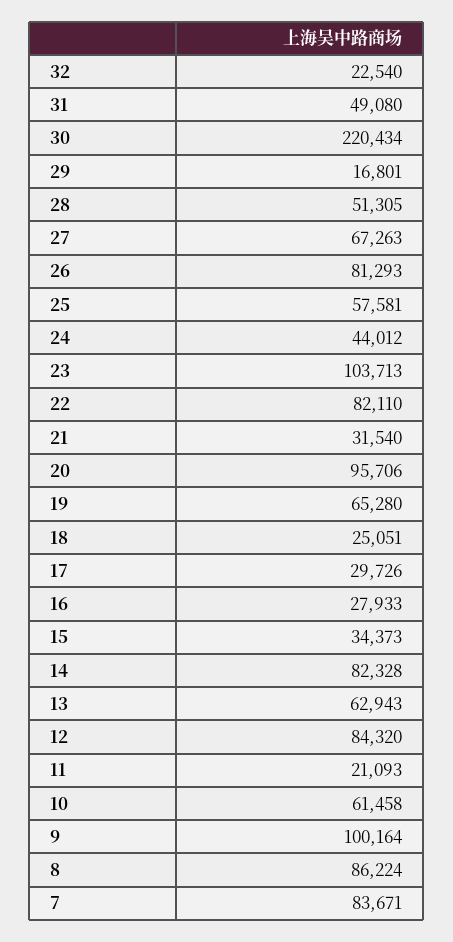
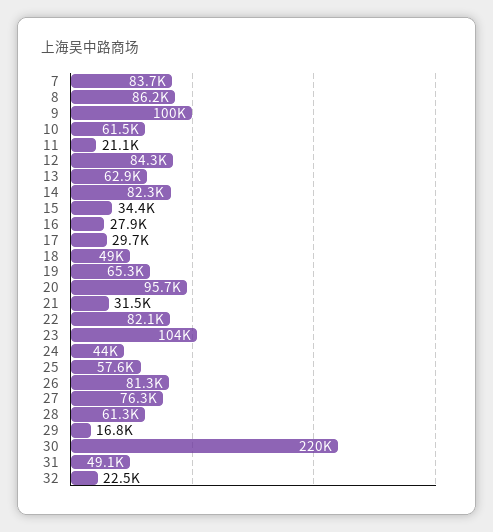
  {
    "32": 22540,
    "31": 49080,
    "30": 220434,
    "29": 16801,
-   "28": 51305,
+   "28": 61300,
-   "27": 67263,
+   "27": 76300,
    "26": 81293,
    "25": 57581,
    "24": 44012,
    "23": 103713,
    "22": 82110,
    "21": 31540,
    "20": 95706,
    "19": 65280,
-   "18": 25051,
+   "18": 49000,
    "17": 29726,
    "16": 27933,
    "15": 34373,
    "14": 82328,
    "13": 62943,
    "12": 84320,
    "11": 21093,
    "10": 61458,
    "9": 100164,
    "8": 86224,
    "7": 83671
  }

